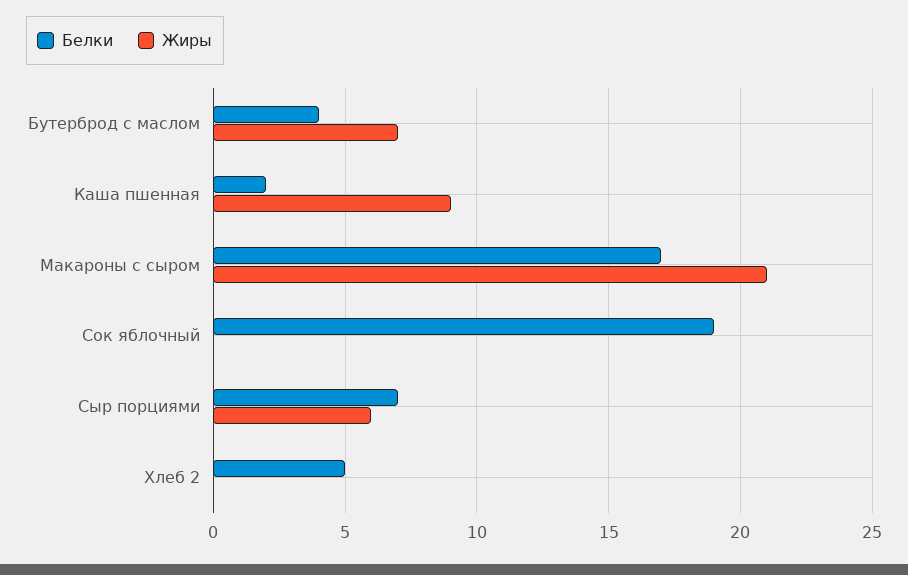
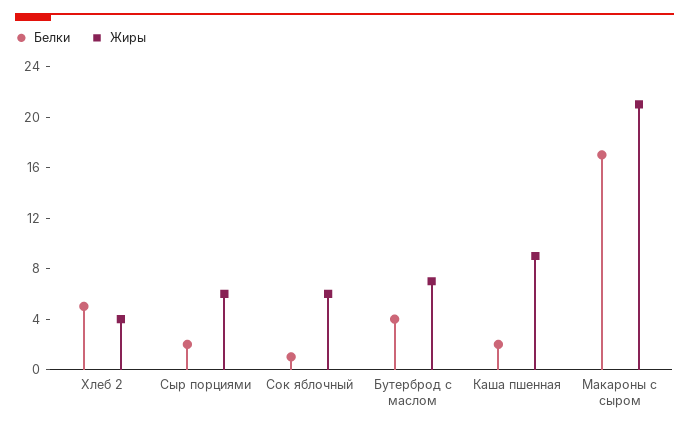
  {
    "Белки": {
      "Бутерброд с маслом": 4,
      "Каша пшенная": 2,
      "Макароны с сыром": 17,
-     "Сок яблочный": 19,
+     "Сок яблочный": 1,
-     "Сыр порциями": 7,
+     "Сыр порциями": 2,
      "Хлеб 2": 5
    },
    "Жиры": {
      "Бутерброд с маслом": 7,
      "Каша пшенная": 9,
      "Макароны с сыром": 21,
-     "Сок яблочный": 0,
+     "Сок яблочный": 6,
      "Сыр порциями": 6,
-     "Хлеб 2": 0
+     "Хлеб 2": 4
    }
  }

